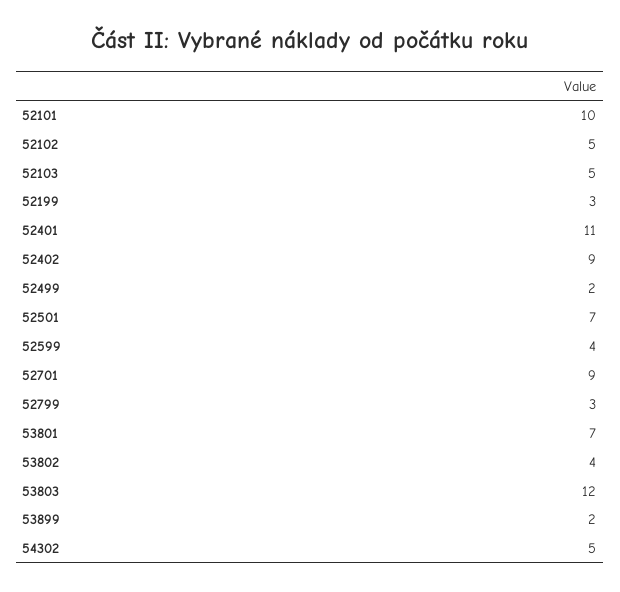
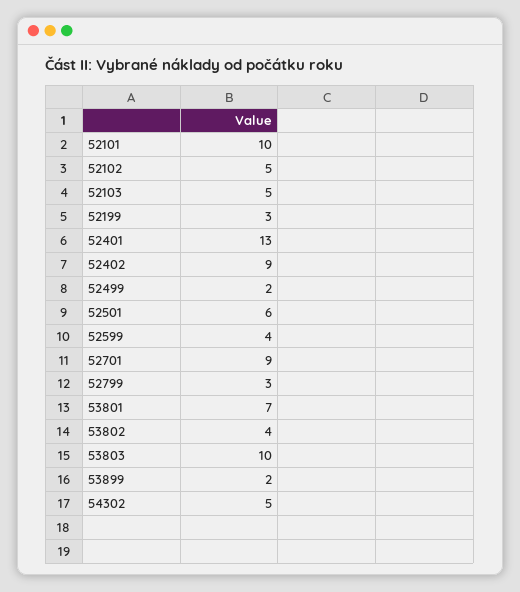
  {
    "52101": 10,
    "52102": 5,
    "52103": 5,
    "52199": 3,
-   "52401": 11,
+   "52401": 13,
    "52402": 9,
    "52499": 2,
-   "52501": 7,
+   "52501": 6,
    "52599": 4,
    "52701": 9,
    "52799": 3,
    "53801": 7,
    "53802": 4,
-   "53803": 12,
+   "53803": 10,
    "53899": 2,
    "54302": 5
  }

